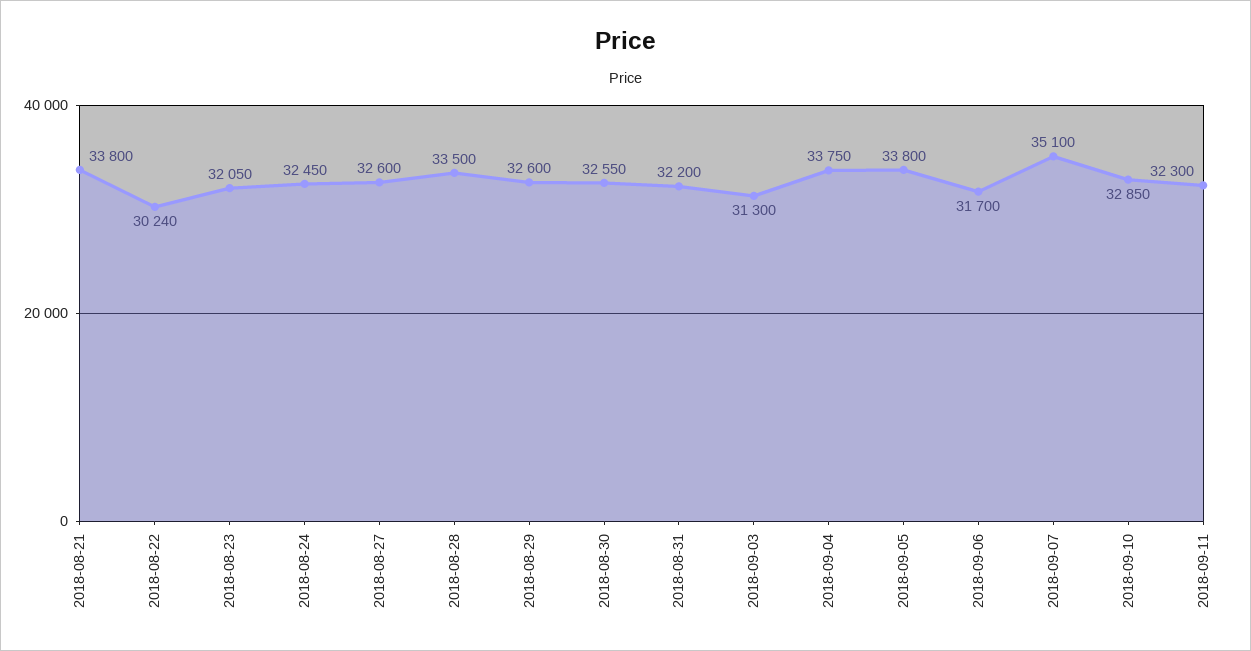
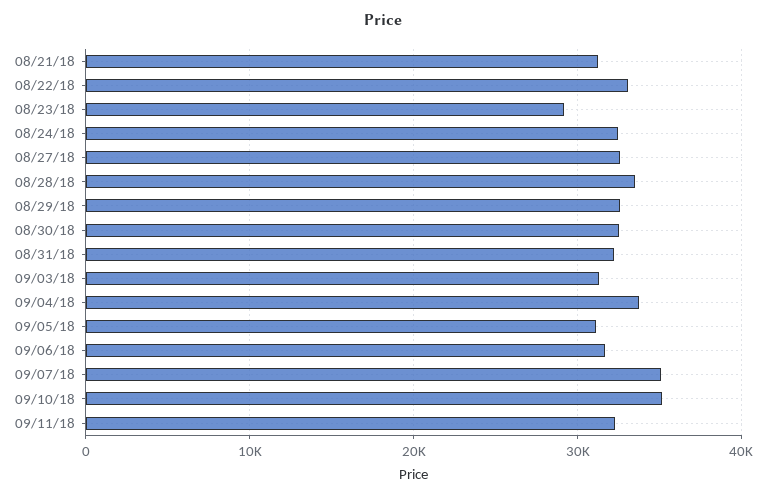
  {
-   "2018-08-21": 33800,
+   "2018-08-21": 31000,
-   "2018-08-22": 30240,
+   "2018-08-22": 33000,
-   "2018-08-23": 32050,
+   "2018-08-23": 29000,
    "2018-08-24": 32450,
    "2018-08-27": 32600,
    "2018-08-28": 33500,
    "2018-08-29": 32600,
    "2018-08-30": 32550,
    "2018-08-31": 32200,
    "2018-09-03": 31300,
    "2018-09-04": 33750,
-   "2018-09-05": 33800,
+   "2018-09-05": 31000,
    "2018-09-06": 31700,
    "2018-09-07": 35100,
-   "2018-09-10": 32850,
+   "2018-09-10": 35000,
    "2018-09-11": 32300
  }

